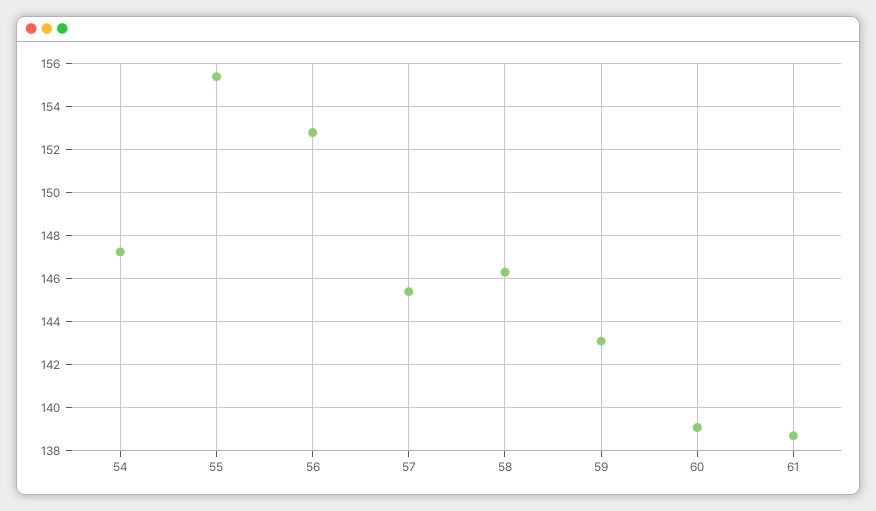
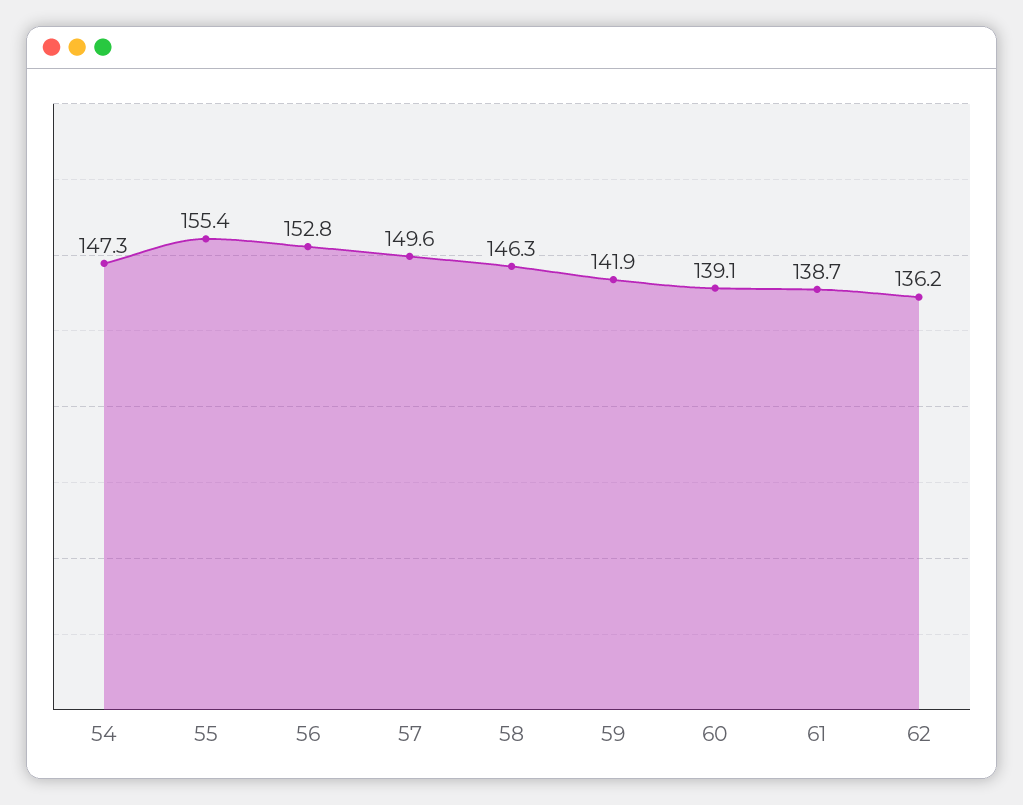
  {
    "54": 147.3,
    "55": 155.4,
    "56": 152.8,
-   "57": 145.5,
+   "57": 149.6,
    "58": 146.3,
-   "59": 143,
+   "59": 141.9,
    "60": 139.1,
-   "61": 138.7
+   "61": 138.7,
+   "62": 136.2
  }

